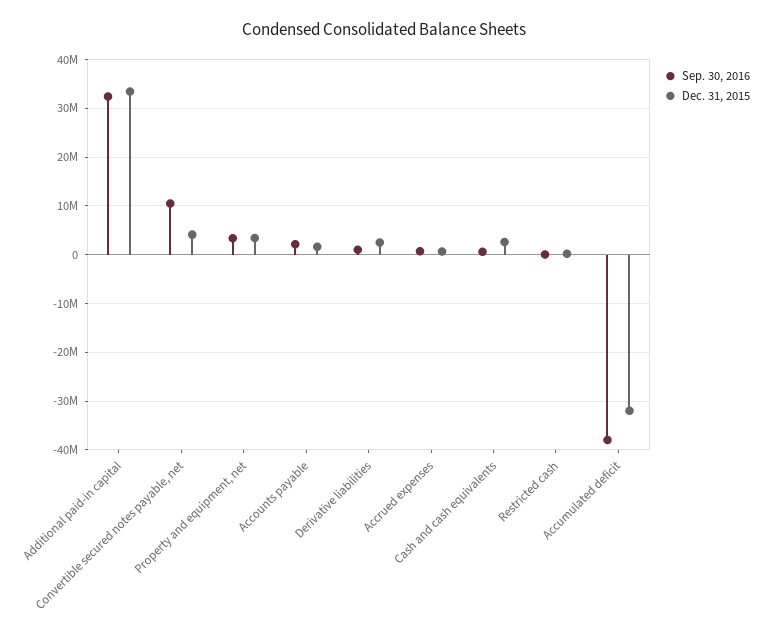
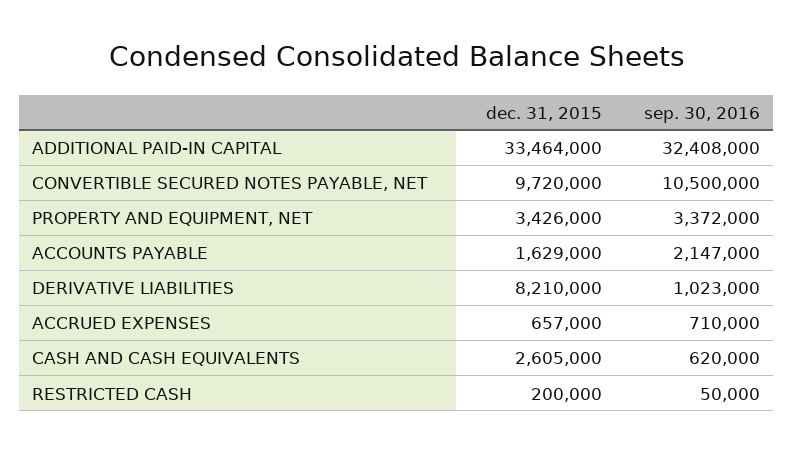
  {
    "Sep. 30, 2016": {
      "Additional paid-in capital": 32408000,
      "Convertible secured notes payable, net": 10500000,
      "Property and equipment, net": 3372000,
      "Accounts payable": 2147000,
      "Derivative liabilities": 1023000,
      "Accrued expenses": 710000,
      "Cash and cash equivalents": 620000,
-     "Restricted cash": 50000,
+     "Restricted cash": 50000
-     "Accumulated deficit": -38000000
    },
    "Dec. 31, 2015": {
      "Additional paid-in capital": 33464000,
-     "Convertible secured notes payable, net": 4000000,
+     "Convertible secured notes payable, net": 9720000,
      "Property and equipment, net": 3426000,
      "Accounts payable": 1629000,
-     "Derivative liabilities": 2000000,
+     "Derivative liabilities": 8210000,
      "Accrued expenses": 657000,
      "Cash and cash equivalents": 2605000,
-     "Restricted cash": 200000,
+     "Restricted cash": 200000
-     "Accumulated deficit": -32000000
    }
  }

